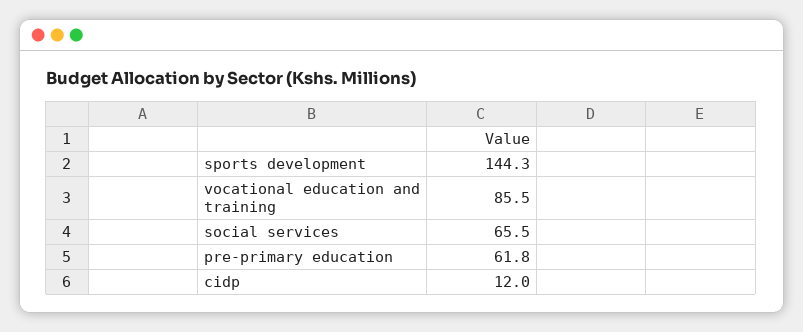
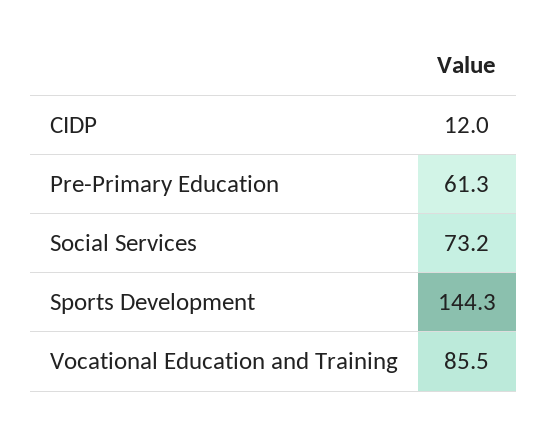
  {
    "sports development": 144.3,
    "vocational education and training": 85.5,
-   "social services": 65.5,
+   "social services": 73.2,
-   "pre-primary education": 61.8,
+   "pre-primary education": 61.3,
    "cidp": 12
  }

